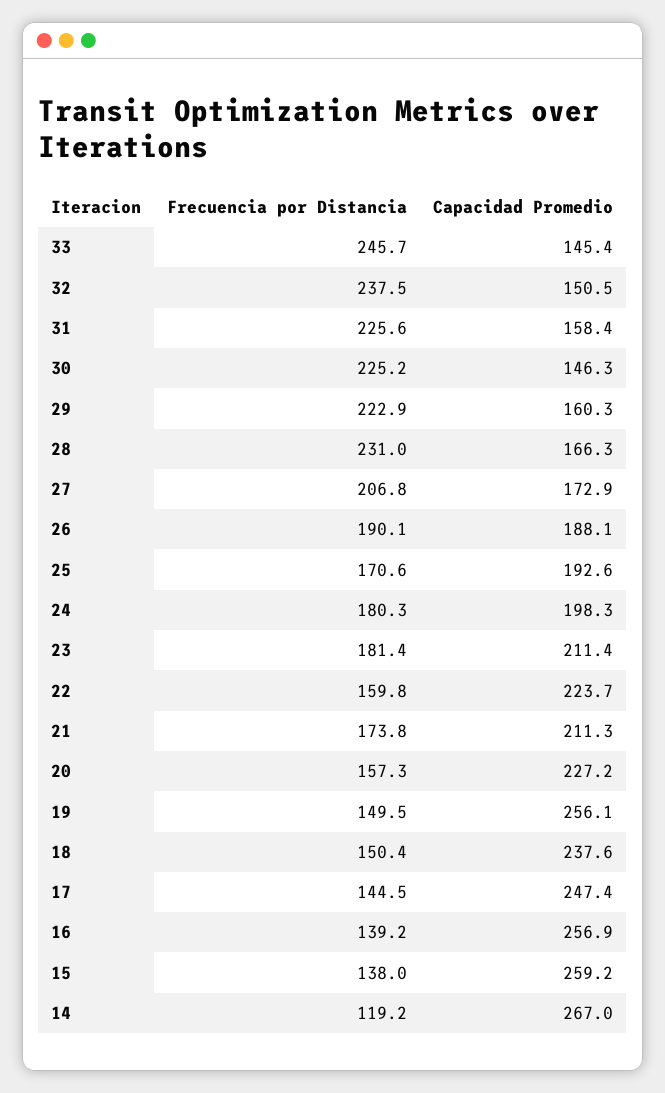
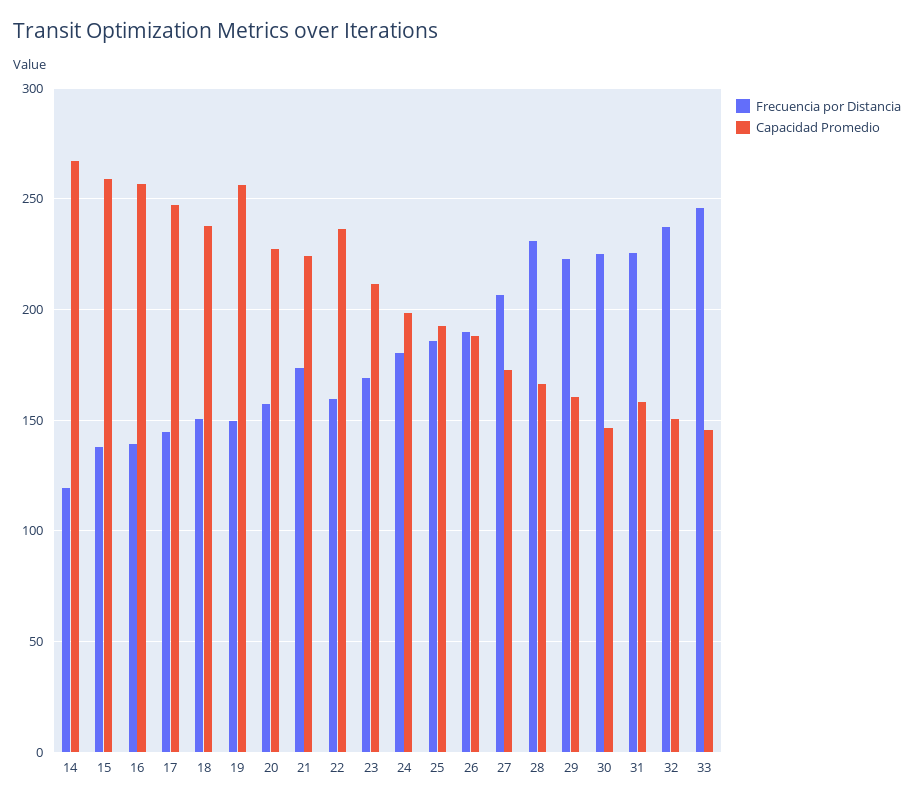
  {
    "Frecuencia por Distancia": {
      "33": 245.7,
      "32": 237.5,
      "31": 225.6,
      "30": 225.2,
      "29": 222.9,
      "28": 231,
      "27": 206.8,
      "26": 190.1,
-     "25": 170.6,
+     "25": 185,
      "24": 180.3,
-     "23": 181.4,
+     "23": 170,
      "22": 159.8,
      "21": 173.8,
      "20": 157.3,
      "19": 149.5,
      "18": 150.4,
      "17": 144.5,
      "16": 139.2,
      "15": 138,
      "14": 119.2
    },
    "Capacidad Promedio": {
      "33": 145.4,
      "32": 150.5,
      "31": 158.4,
      "30": 146.3,
      "29": 160.3,
      "28": 166.3,
      "27": 172.9,
      "26": 188.1,
      "25": 192.6,
      "24": 198.3,
      "23": 211.4,
-     "22": 223.7,
+     "22": 235,
-     "21": 211.3,
+     "21": 225,
      "20": 227.2,
      "19": 256.1,
      "18": 237.6,
      "17": 247.4,
      "16": 256.9,
      "15": 259.2,
      "14": 267
    }
  }

